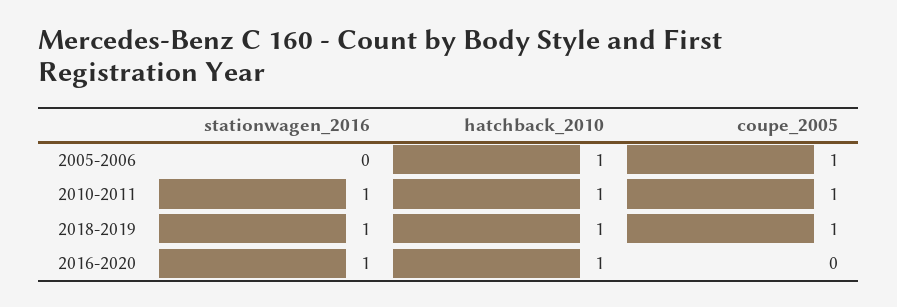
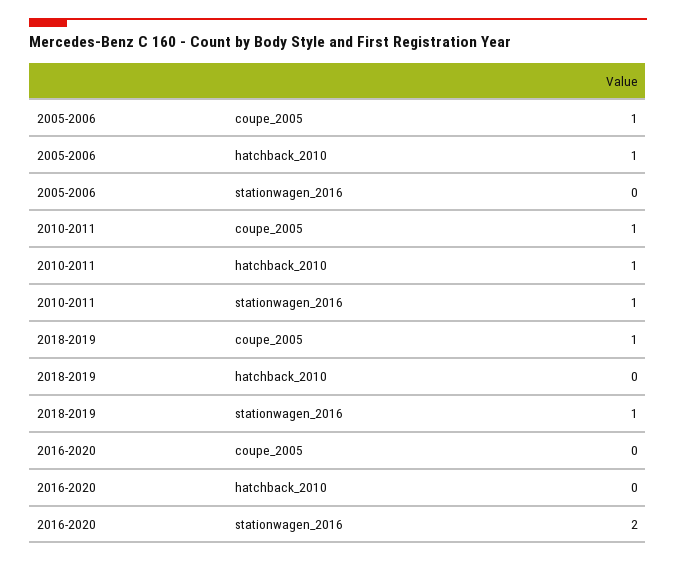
  {
    "stationwagen_2016": {
      "2005-2006": 0,
      "2010-2011": 1,
      "2018-2019": 1,
-     "2016-2020": 1
+     "2016-2020": 2
    },
    "hatchback_2010": {
      "2005-2006": 1,
      "2010-2011": 1,
-     "2018-2019": 1,
+     "2018-2019": 0,
-     "2016-2020": 1
+     "2016-2020": 0
    },
    "coupe_2005": {
      "2005-2006": 1,
      "2010-2011": 1,
      "2018-2019": 1,
      "2016-2020": 0
    }
  }

